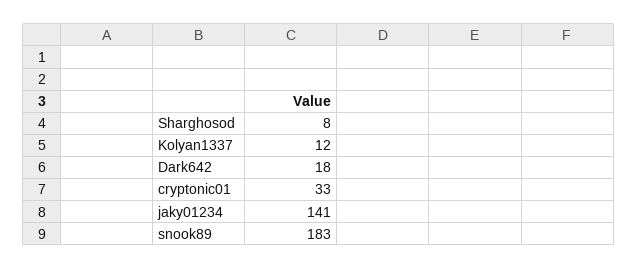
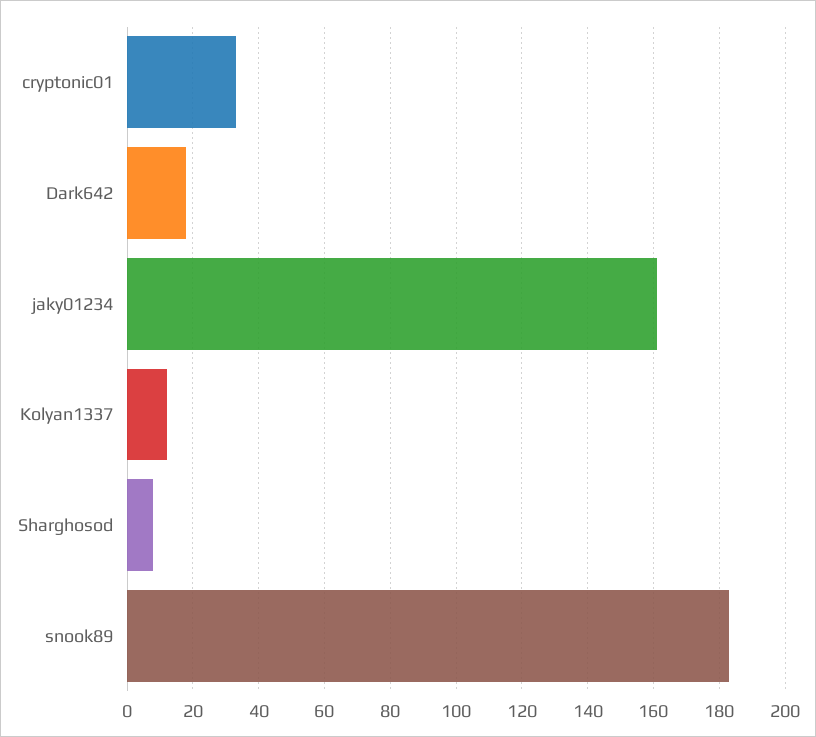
  {
    "Sharghosod": 8,
    "Kolyan1337": 12,
    "Dark642": 18,
    "cryptonic01": 33,
-   "jaky01234": 141,
+   "jaky01234": 160,
    "snook89": 183
  }

